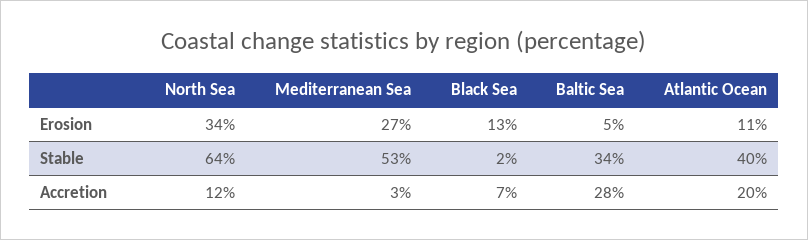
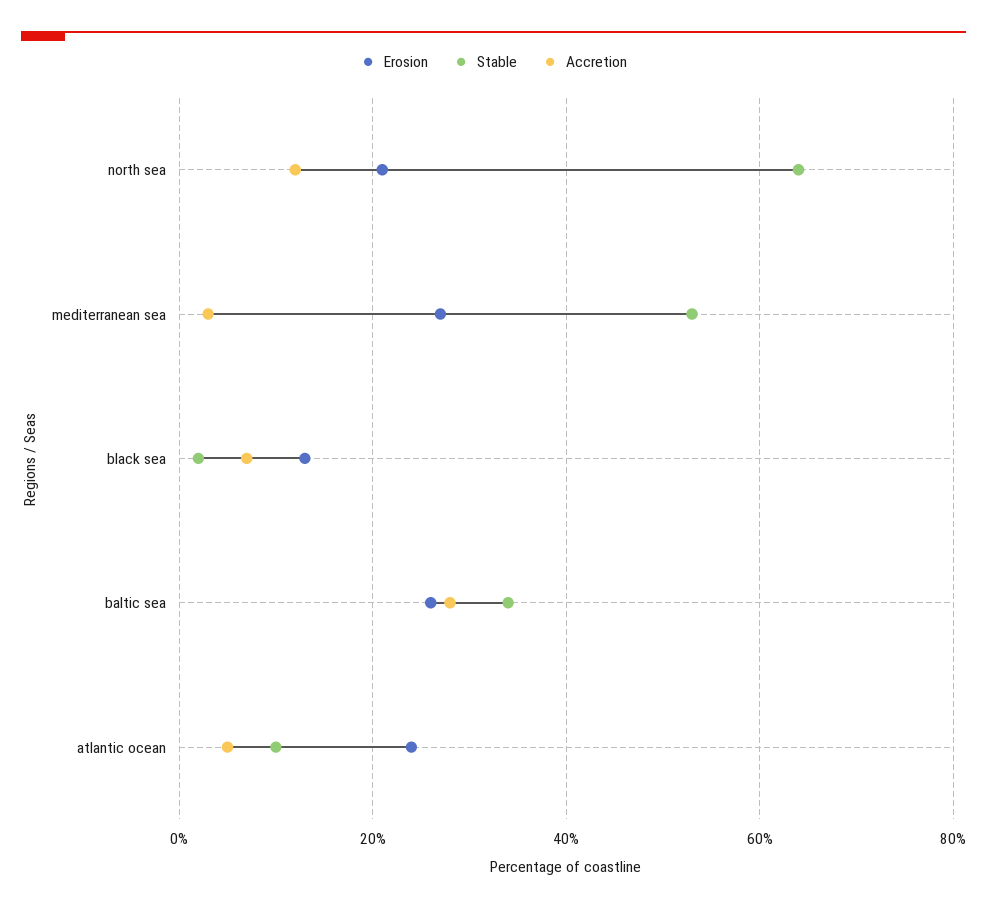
  {
    "Erosion": {
-     "North Sea": 34,
+     "North Sea": 20,
      "Mediterranean Sea": 27,
      "Black Sea": 13,
-     "Baltic Sea": 5,
+     "Baltic Sea": 25,
-     "Atlantic Ocean": 11
+     "Atlantic Ocean": 25
    },
    "Stable": {
      "North Sea": 64,
      "Mediterranean Sea": 53,
      "Black Sea": 2,
      "Baltic Sea": 34,
-     "Atlantic Ocean": 40
+     "Atlantic Ocean": 10
    },
    "Accretion": {
      "North Sea": 12,
      "Mediterranean Sea": 3,
      "Black Sea": 7,
      "Baltic Sea": 28,
-     "Atlantic Ocean": 20
+     "Atlantic Ocean": 5
    }
  }

